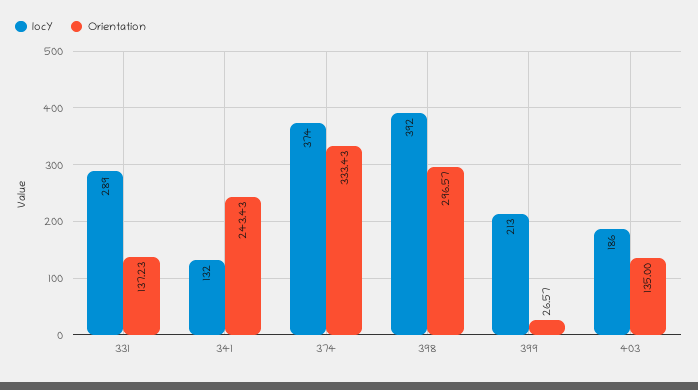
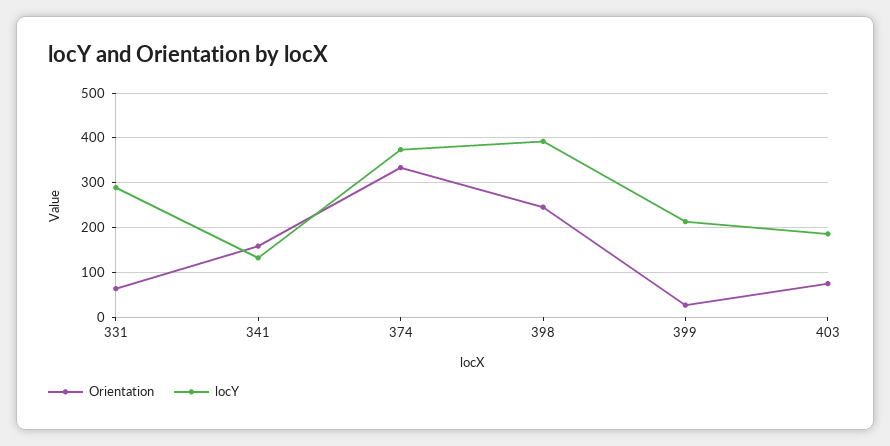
  {
    "locY": {
      "331": 289,
      "341": 132,
      "374": 374,
      "398": 392,
      "399": 213,
      "403": 186
    },
    "Orientation": {
-     "331": 137.23,
+     "331": 60,
-     "341": 243.43,
+     "341": 160,
      "374": 333.43,
-     "398": 296.57,
+     "398": 240,
      "399": 26.57,
-     "403": 135
+     "403": 80
    }
  }

